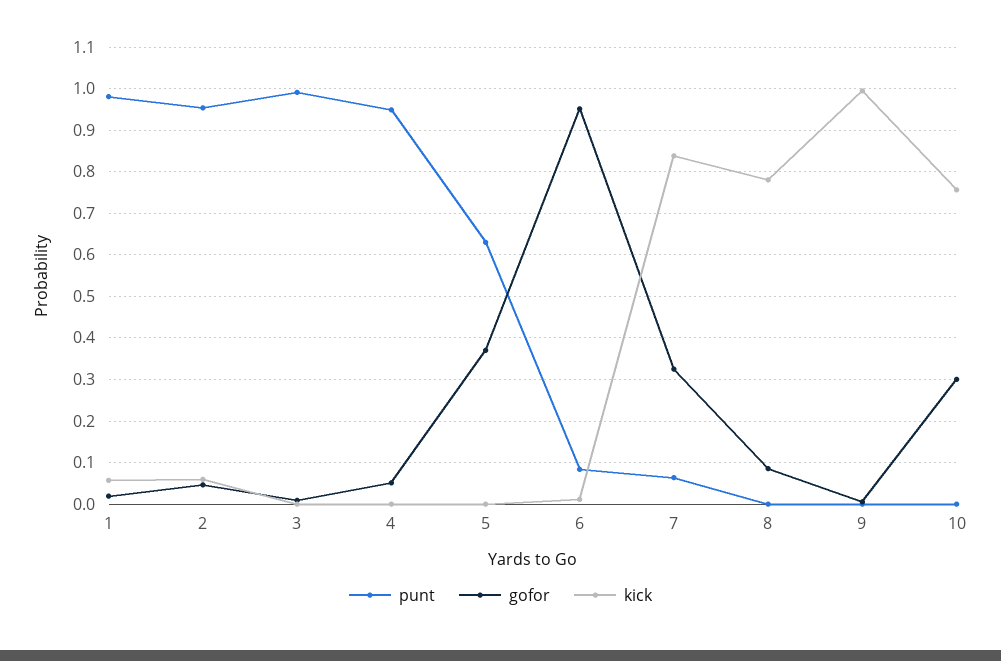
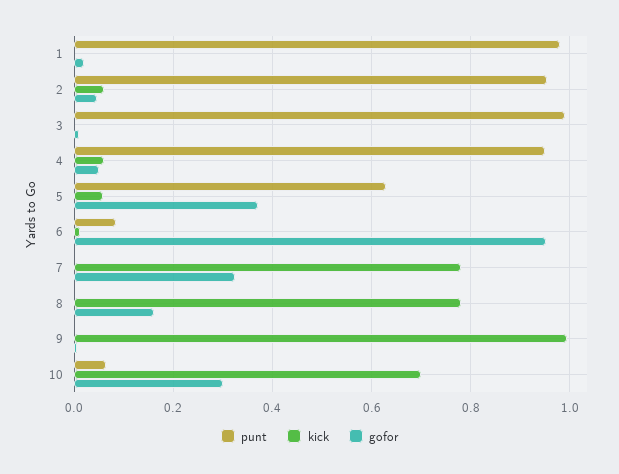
  {
    "punt": {
      "1": 0.98,
      "2": 0.96,
      "3": 1,
      "4": 0.94,
      "5": 0.64,
      "6": 0.08,
-     "7": 0.06,
+     "7": 0,
      "8": 0,
      "9": 0,
-     "10": 0
+     "10": 0.06
    },
    "gofor": {
      "1": 0.02,
      "2": 0.04,
      "3": 0,
      "4": 0.06,
      "5": 0.38,
      "6": 0.96,
      "7": 0.32,
-     "8": 0.08,
+     "8": 0.16,
      "9": 0,
      "10": 0.3
    },
    "kick": {
-     "1": 0.06,
+     "1": 0,
      "2": 0.06,
      "3": 0,
-     "4": 0,
+     "4": 0.06,
-     "5": 0,
+     "5": 0.06,
      "6": 0.02,
-     "7": 0.84,
+     "7": 0.78,
      "8": 0.78,
      "9": 1,
-     "10": 0.76
+     "10": 0.7
    }
  }

